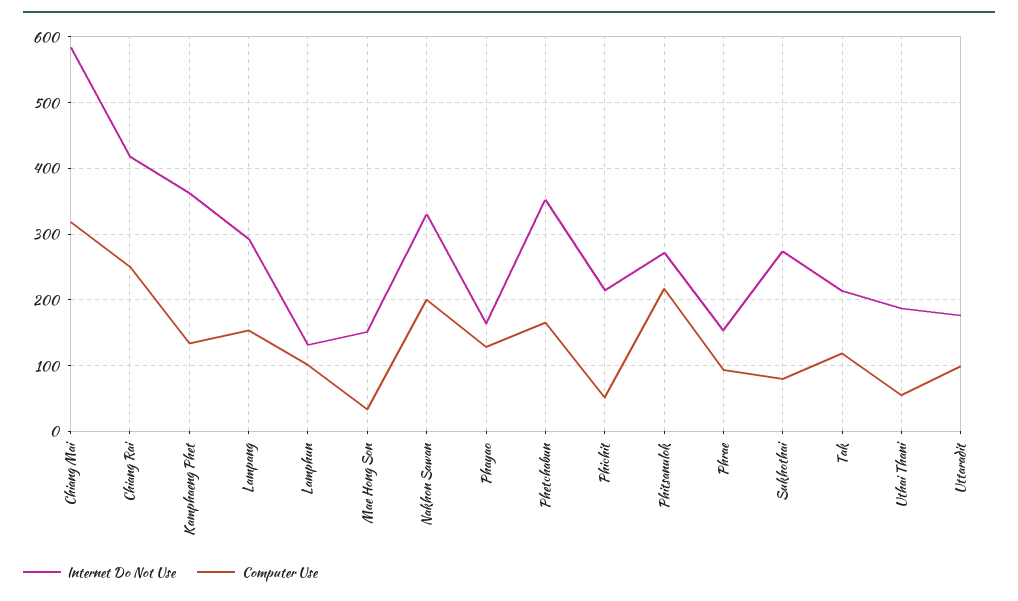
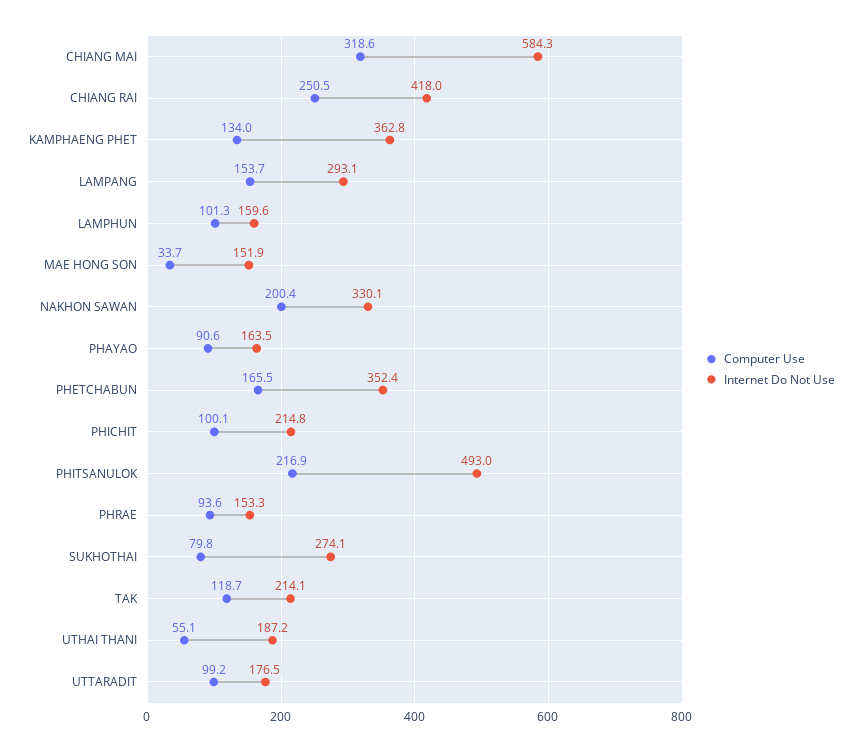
  {
    "Internet Do Not Use": {
      "Chiang Mai": 584.3,
      "Chiang Rai": 418,
      "Kamphaeng Phet": 362.8,
      "Lampang": 293.1,
-     "Lamphun": 130,
+     "Lamphun": 159.6,
      "Mae Hong Son": 151.9,
      "Nakhon Sawan": 330.1,
      "Phayao": 163.5,
      "Phetchabun": 352.4,
      "Phichit": 214.8,
-     "Phitsanulok": 270,
+     "Phitsanulok": 493,
      "Phrae": 153.3,
      "Sukhothai": 274.1,
      "Tak": 214.1,
      "Uthai Thani": 187.2,
      "Uttaradit": 176.5
    },
    "Computer Use": {
      "Chiang Mai": 318.6,
      "Chiang Rai": 250.5,
      "Kamphaeng Phet": 134,
      "Lampang": 153.7,
      "Lamphun": 101.3,
      "Mae Hong Son": 33.7,
      "Nakhon Sawan": 200.4,
-     "Phayao": 130,
+     "Phayao": 90.6,
      "Phetchabun": 165.5,
-     "Phichit": 50,
+     "Phichit": 100.1,
      "Phitsanulok": 216.9,
      "Phrae": 93.6,
      "Sukhothai": 79.8,
      "Tak": 118.7,
      "Uthai Thani": 55.1,
      "Uttaradit": 99.2
    }
  }

